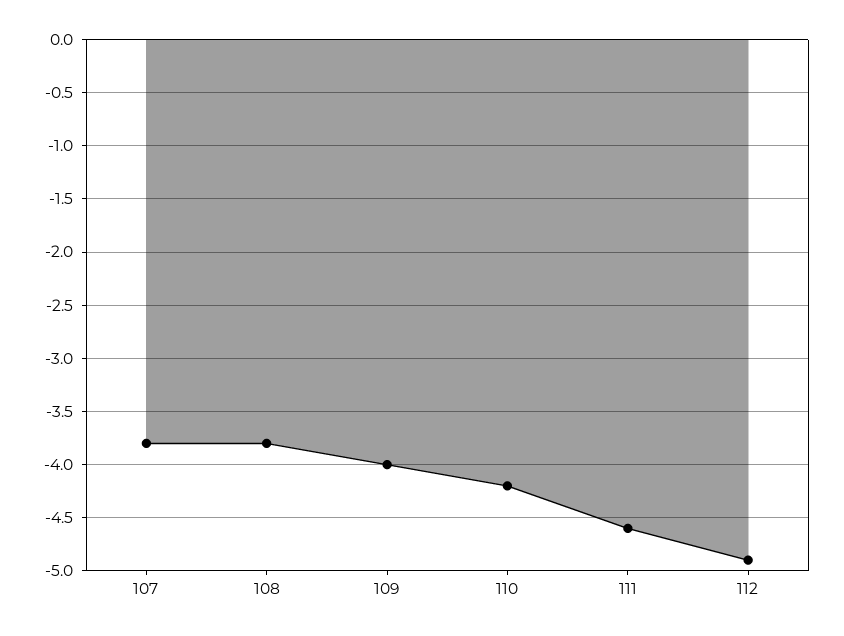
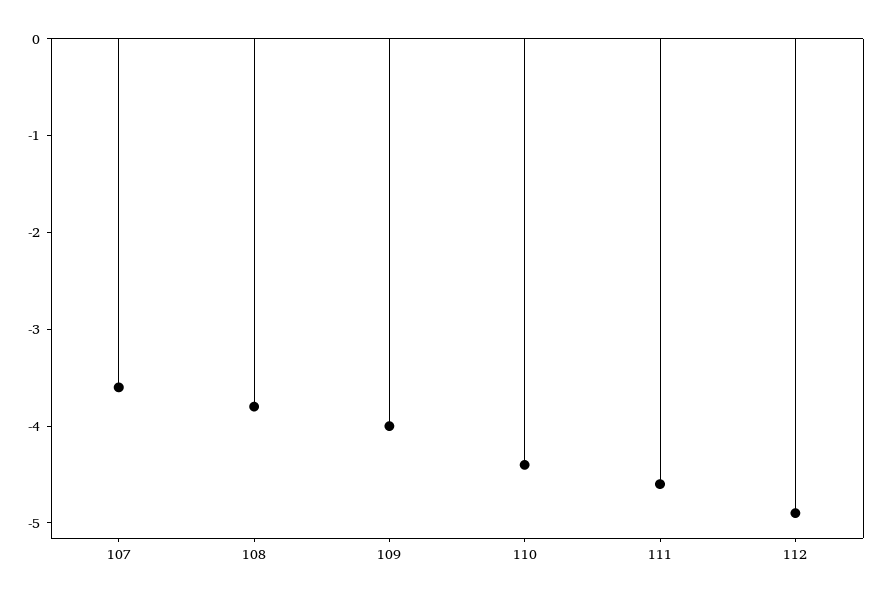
  {
-   "107": -3.8,
+   "107": -3.6,
    "108": -3.8,
    "109": -4,
-   "110": -4.2,
+   "110": -4.4,
    "111": -4.6,
    "112": -4.9
  }

